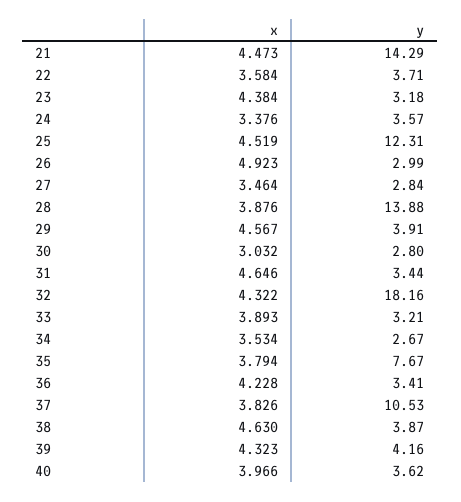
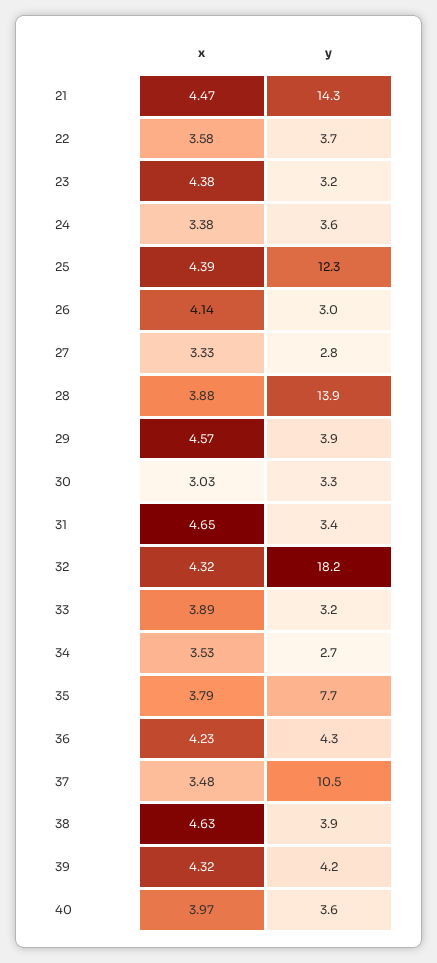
  {
    "x": {
      "21": 4.473,
      "22": 3.584,
      "23": 4.384,
      "24": 3.376,
-     "25": 4.519,
+     "25": 4.39,
-     "26": 4.923,
+     "26": 4.14,
-     "27": 3.464,
+     "27": 3.33,
      "28": 3.876,
      "29": 4.567,
      "30": 3.032,
      "31": 4.646,
      "32": 4.322,
      "33": 3.893,
      "34": 3.534,
      "35": 3.794,
      "36": 4.228,
-     "37": 3.826,
+     "37": 3.48,
      "38": 4.63,
      "39": 4.323,
      "40": 3.966
    },
    "y": {
      "21": 14.29,
      "22": 3.71,
      "23": 3.18,
      "24": 3.57,
      "25": 12.31,
      "26": 2.99,
      "27": 2.84,
      "28": 13.88,
      "29": 3.91,
-     "30": 2.8,
+     "30": 3.3,
      "31": 3.44,
      "32": 18.16,
      "33": 3.21,
      "34": 2.67,
      "35": 7.67,
-     "36": 3.41,
+     "36": 4.3,
      "37": 10.53,
      "38": 3.87,
      "39": 4.16,
      "40": 3.62
    }
  }

